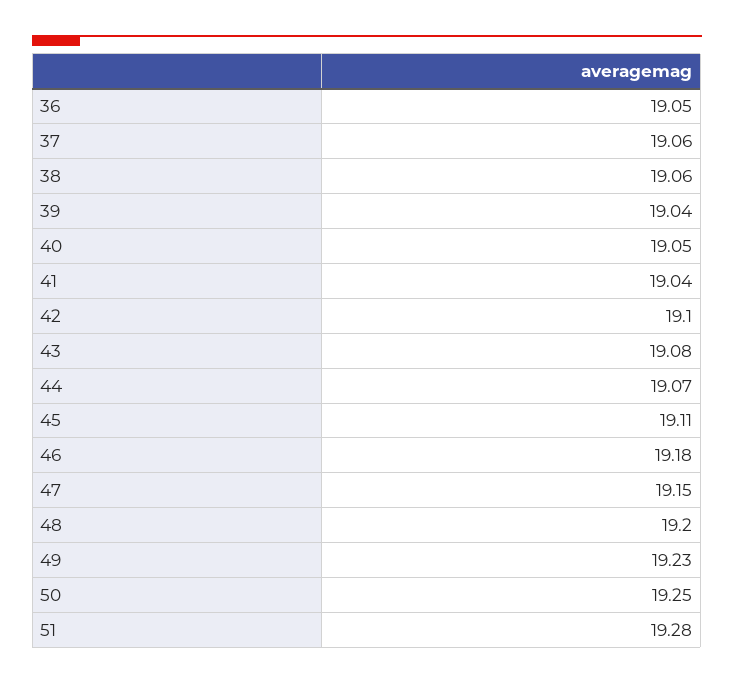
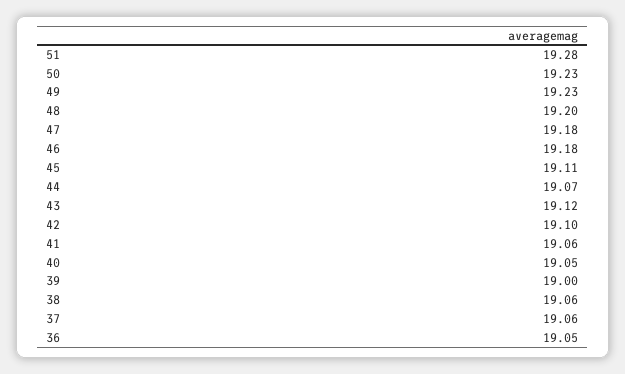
  {
    "36": 19.05,
    "37": 19.06,
    "38": 19.06,
-   "39": 19.04,
+   "39": 19,
    "40": 19.05,
-   "41": 19.04,
+   "41": 19.06,
    "42": 19.1,
-   "43": 19.08,
+   "43": 19.12,
    "44": 19.07,
    "45": 19.11,
    "46": 19.18,
-   "47": 19.15,
+   "47": 19.18,
    "48": 19.2,
    "49": 19.23,
-   "50": 19.25,
+   "50": 19.23,
    "51": 19.28
  }

